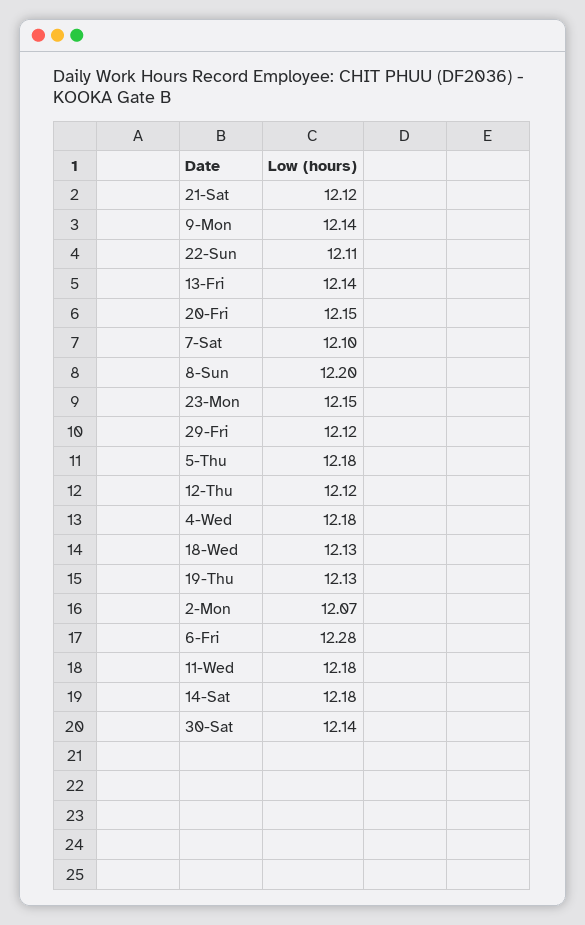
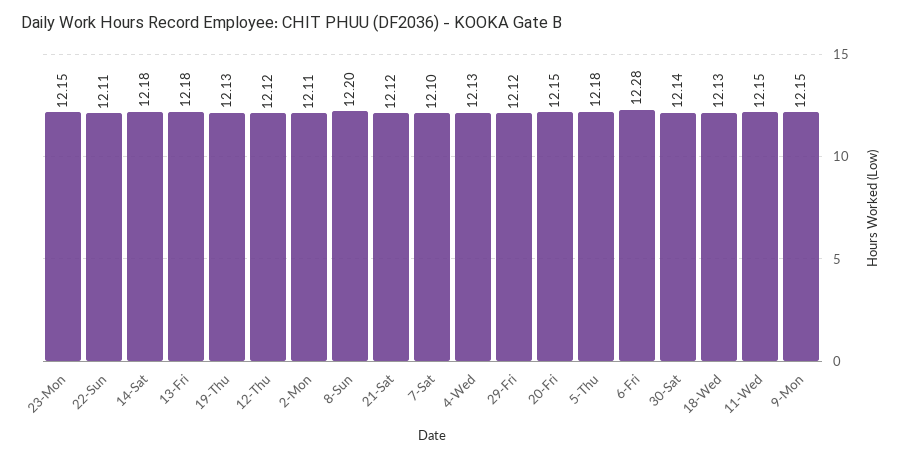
  {
    "21-Sat": 12.12,
-   "9-Mon": 12.14,
+   "9-Mon": 12.15,
    "22-Sun": 12.11,
-   "13-Fri": 12.14,
+   "13-Fri": 12.18,
    "20-Fri": 12.15,
    "7-Sat": 12.1,
    "8-Sun": 12.2,
    "23-Mon": 12.15,
    "29-Fri": 12.12,
    "5-Thu": 12.18,
    "12-Thu": 12.12,
-   "4-Wed": 12.18,
+   "4-Wed": 12.13,
    "18-Wed": 12.13,
    "19-Thu": 12.13,
-   "2-Mon": 12.07,
+   "2-Mon": 12.11,
    "6-Fri": 12.28,
-   "11-Wed": 12.18,
+   "11-Wed": 12.15,
    "14-Sat": 12.18,
    "30-Sat": 12.14
  }

